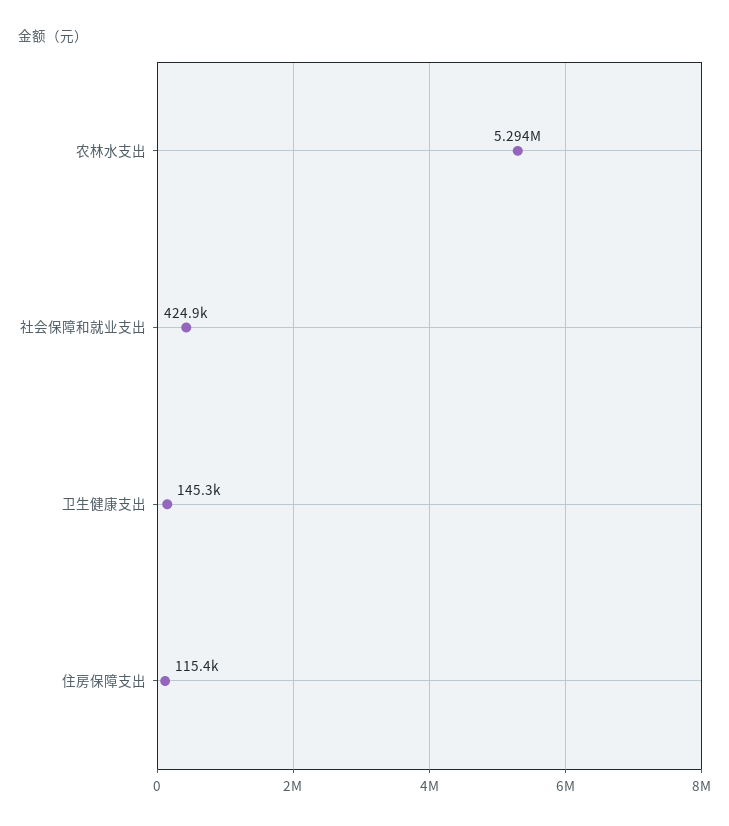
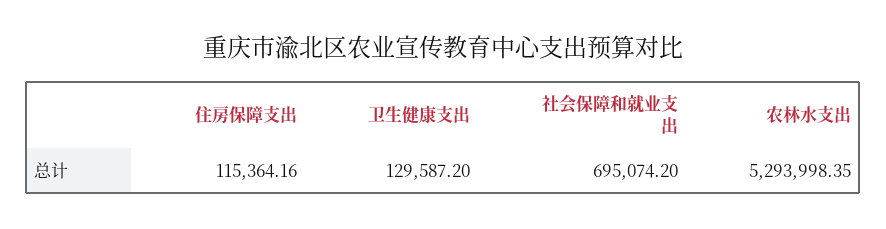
  {
    "农林水支出": 5293998.35,
-   "社会保障和就业支出": 424900,
+   "社会保障和就业支出": 695074.2,
-   "卫生健康支出": 145300,
+   "卫生健康支出": 129587.2,
    "住房保障支出": 115364.16
  }

